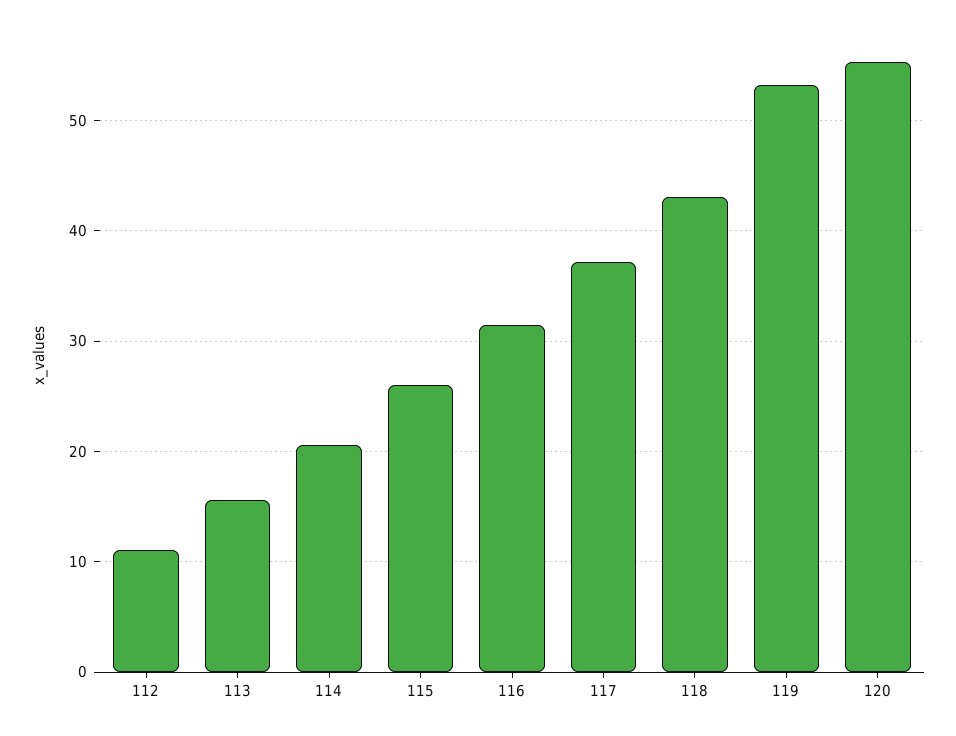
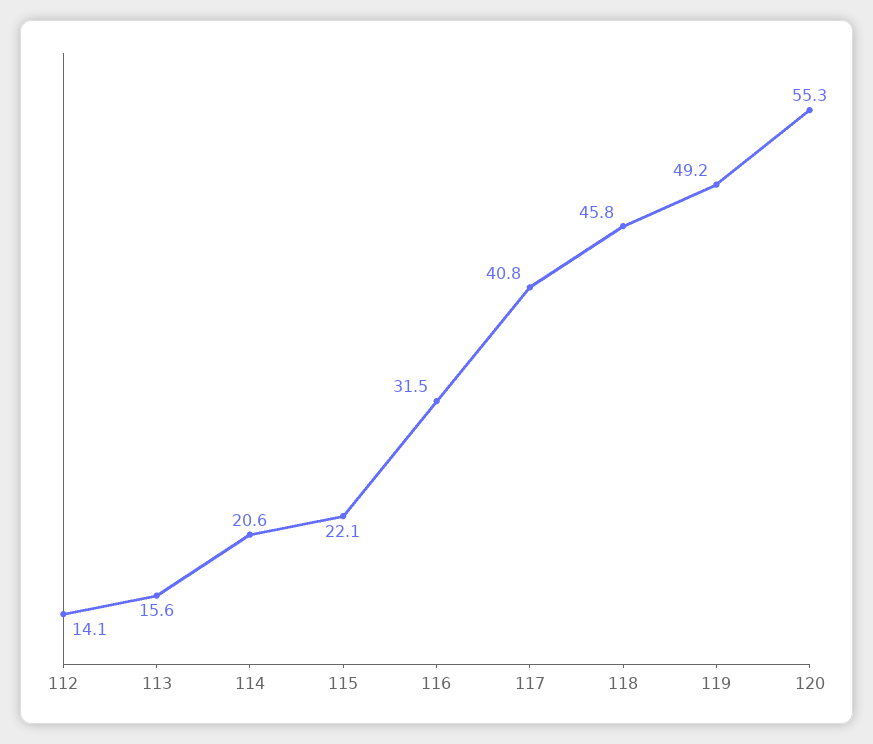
  {
-   "112": 11,
+   "112": 14.1,
    "113": 15.6,
    "114": 20.6,
-   "115": 26,
+   "115": 22.1,
    "116": 31.5,
-   "117": 37,
+   "117": 40.8,
-   "118": 43,
+   "118": 45.8,
-   "119": 53,
+   "119": 49.2,
    "120": 55.3
  }

